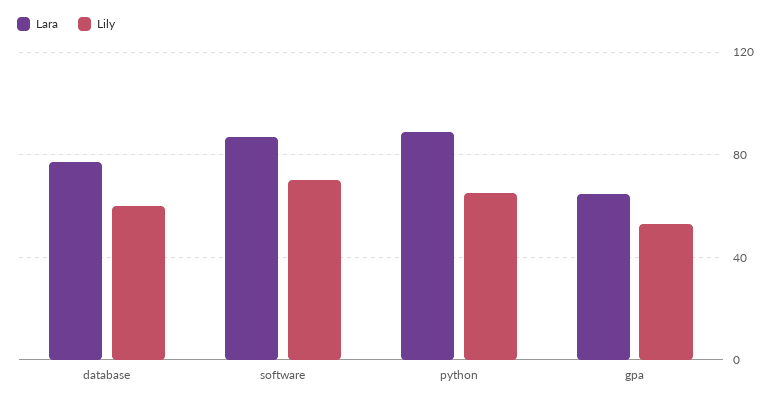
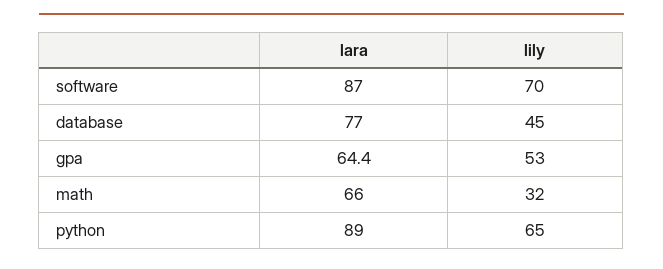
  {
    "Lara": {
      "database": 77,
      "software": 87,
      "python": 89,
-     "gpa": 64.4
+     "gpa": 64.4,
+     "math": 66
    },
    "Lily": {
-     "database": 60,
+     "database": 45,
      "software": 70,
      "python": 65,
-     "gpa": 53
+     "gpa": 53,
+     "math": 32
    }
  }

